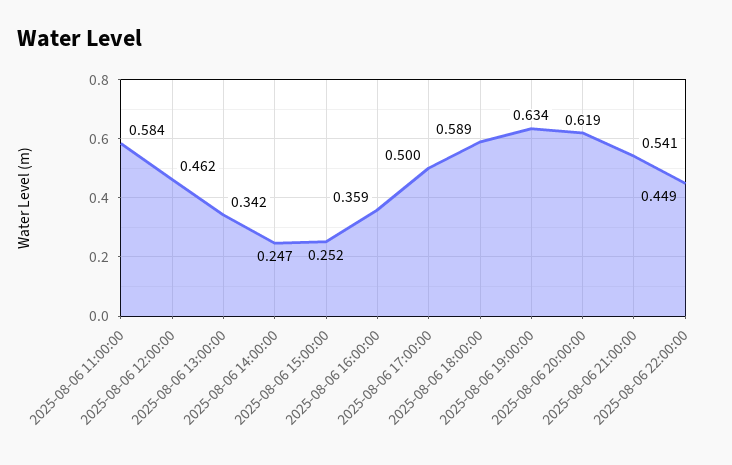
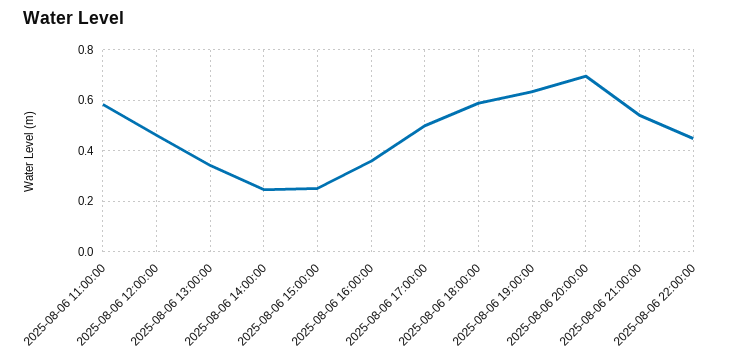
  {
    "2025-08-06 11:00:00": 0.584,
    "2025-08-06 12:00:00": 0.462,
    "2025-08-06 13:00:00": 0.342,
    "2025-08-06 14:00:00": 0.247,
    "2025-08-06 15:00:00": 0.252,
    "2025-08-06 16:00:00": 0.359,
    "2025-08-06 17:00:00": 0.5,
    "2025-08-06 18:00:00": 0.589,
    "2025-08-06 19:00:00": 0.634,
-   "2025-08-06 20:00:00": 0.619,
+   "2025-08-06 20:00:00": 0.7,
    "2025-08-06 21:00:00": 0.541,
    "2025-08-06 22:00:00": 0.449
  }

